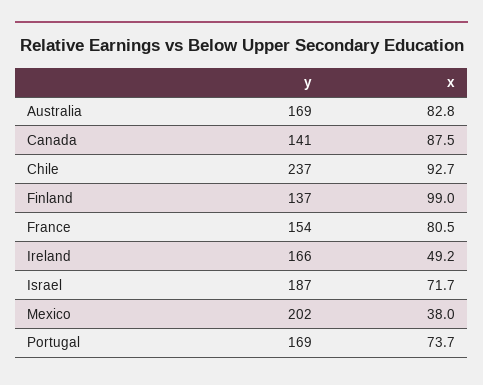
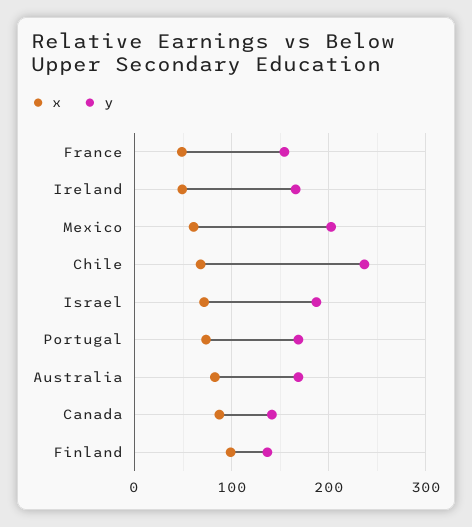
  {
    "y": {
      "Australia": 169,
      "Canada": 141,
      "Chile": 237,
      "Finland": 137,
      "France": 154,
      "Ireland": 166,
      "Israel": 187,
      "Mexico": 202,
      "Portugal": 169
    },
    "x": {
      "Australia": 82.8,
      "Canada": 87.5,
-     "Chile": 92.7,
+     "Chile": 70,
      "Finland": 99,
-     "France": 80.5,
+     "France": 50,
      "Ireland": 49.2,
      "Israel": 71.7,
-     "Mexico": 38,
+     "Mexico": 60,
      "Portugal": 73.7
    }
  }

